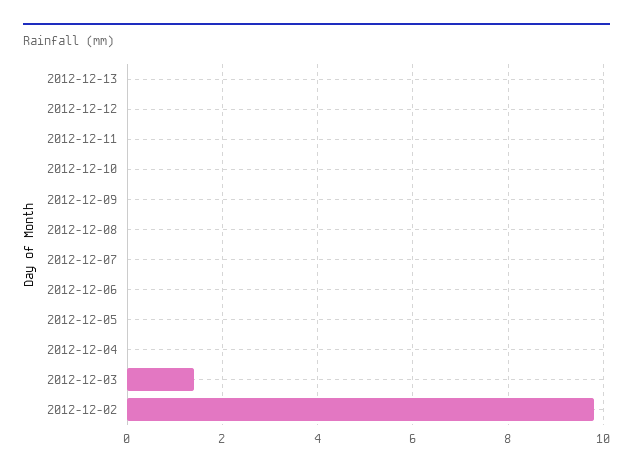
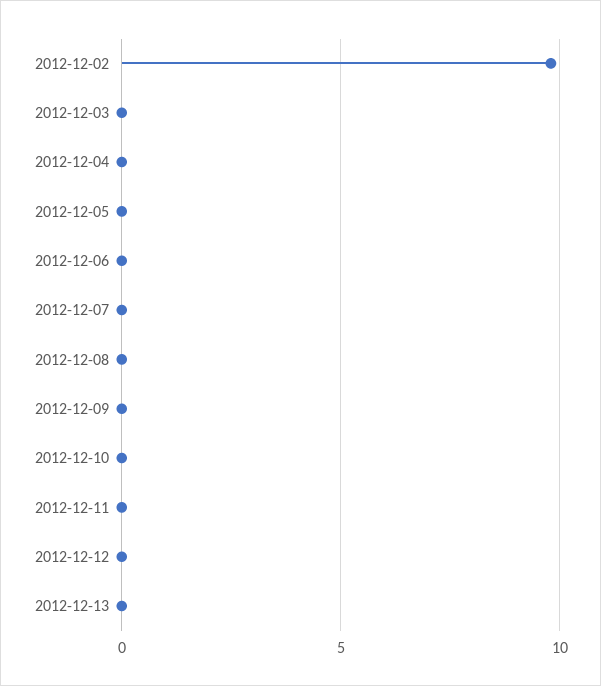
  {
    "2012-12-13": 0,
    "2012-12-12": 0,
    "2012-12-11": 0,
    "2012-12-10": 0,
    "2012-12-09": 0,
    "2012-12-08": 0,
    "2012-12-07": 0,
    "2012-12-06": 0,
    "2012-12-05": 0,
    "2012-12-04": 0,
-   "2012-12-03": 1.5,
+   "2012-12-03": 0,
    "2012-12-02": 10
  }

